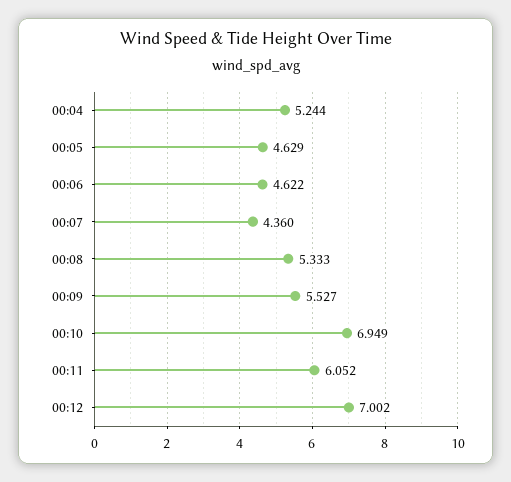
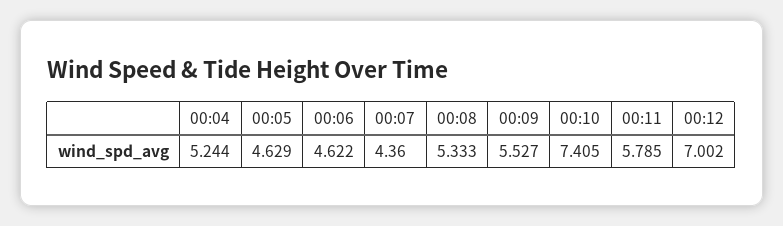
  {
    "00:04": 5.244,
    "00:05": 4.629,
    "00:06": 4.622,
    "00:07": 4.36,
    "00:08": 5.333,
    "00:09": 5.527,
-   "00:10": 6.949,
+   "00:10": 7.405,
-   "00:11": 6.052,
+   "00:11": 5.785,
    "00:12": 7.002
  }

